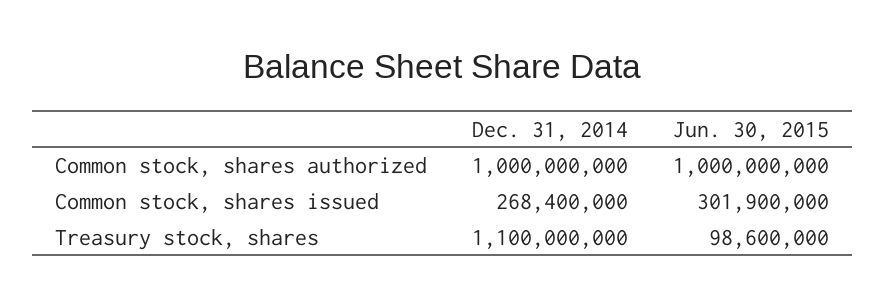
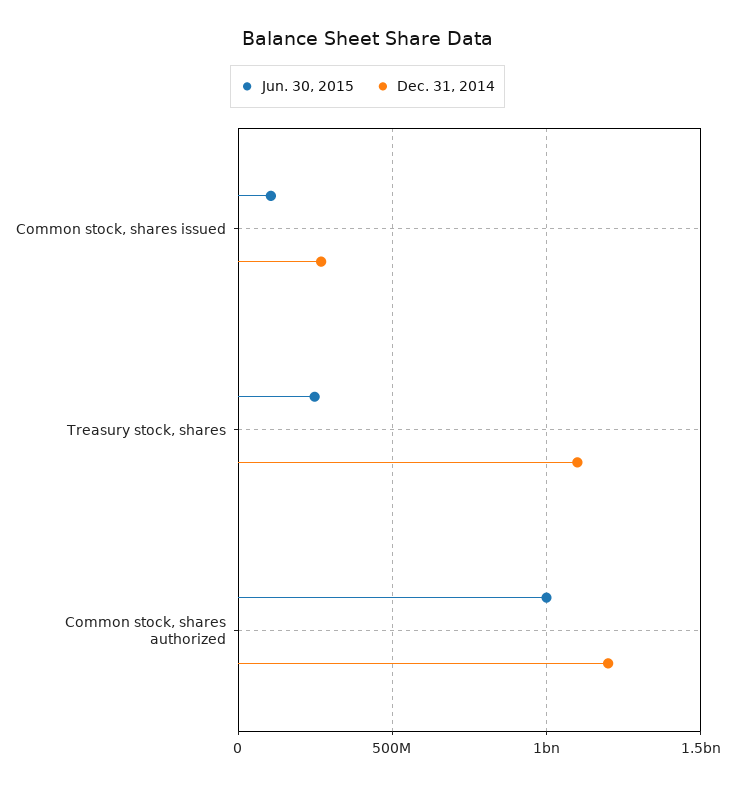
  {
    "Dec. 31, 2014": {
-     "Common stock, shares authorized": 1000000000,
+     "Common stock, shares authorized": 1200000000,
      "Common stock, shares issued": 268400000,
      "Treasury stock, shares": 1100000000
    },
    "Jun. 30, 2015": {
      "Common stock, shares authorized": 1000000000,
-     "Common stock, shares issued": 301900000,
+     "Common stock, shares issued": 100000000,
-     "Treasury stock, shares": 98600000
+     "Treasury stock, shares": 250000000
    }
  }

